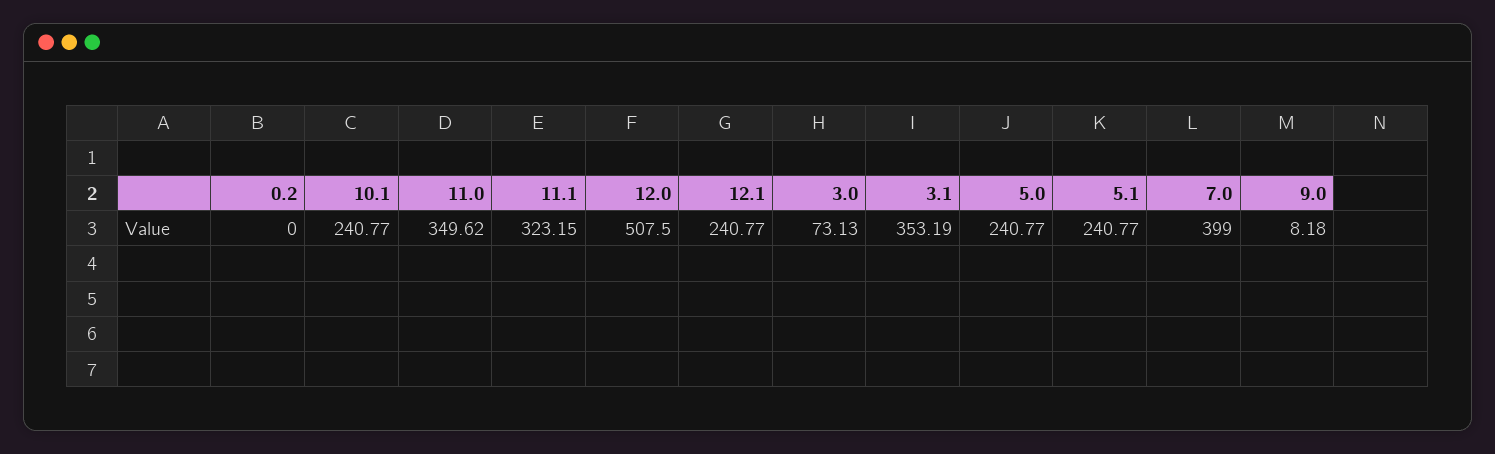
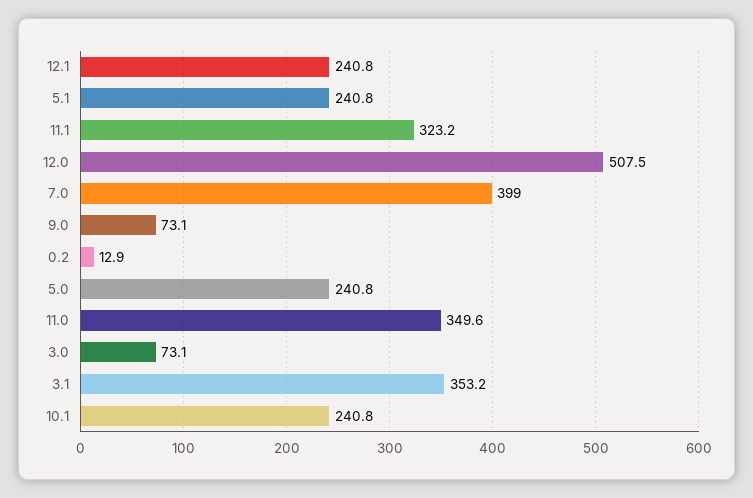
  {
-   "0.2": 0,
+   "0.2": 12.9,
    "10.1": 240.77,
    "11.0": 349.62,
    "11.1": 323.15,
    "12.0": 507.5,
    "12.1": 240.77,
    "3.0": 73.13,
    "3.1": 353.19,
    "5.0": 240.77,
    "5.1": 240.77,
    "7.0": 399,
-   "9.0": 8.18
+   "9.0": 73.1
  }

